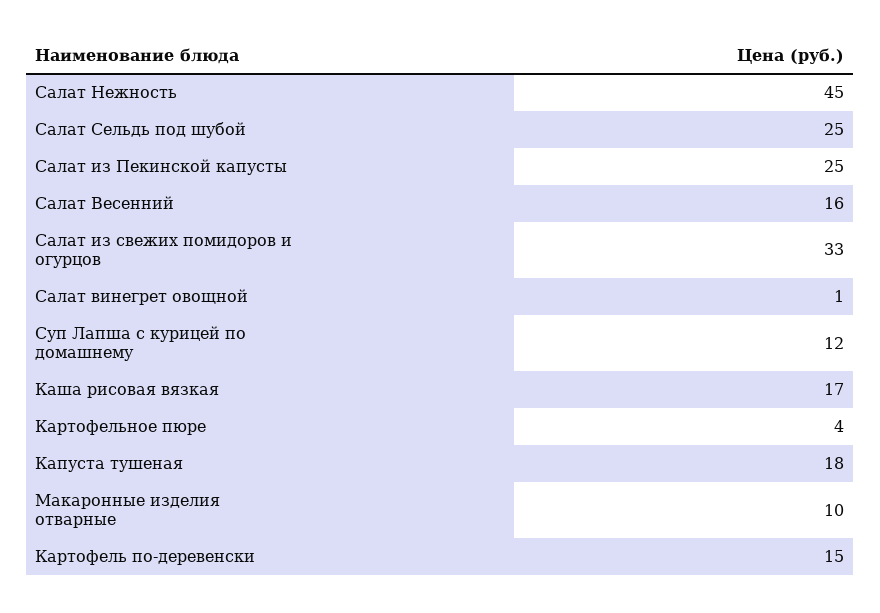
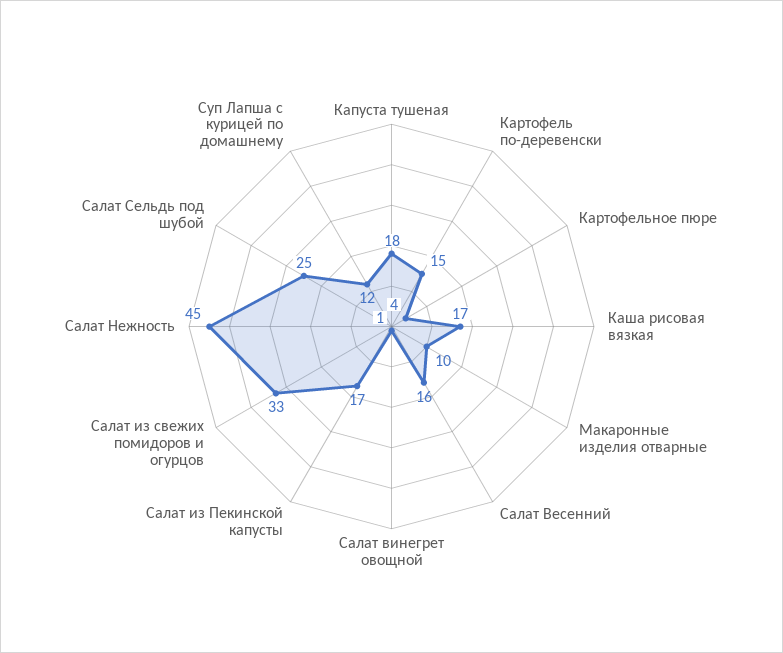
  {
    "Салат Нежность": 45,
    "Салат Сельдь под шубой": 25,
-   "Салат из Пекинской капусты": 25,
+   "Салат из Пекинской капусты": 17,
    "Салат Весенний": 16,
    "Салат из свежих помидоров и огурцов": 33,
    "Салат винегрет овощной": 1,
    "Суп Лапша с курицей по домашнему": 12,
    "Каша рисовая вязкая": 17,
    "Картофельное пюре": 4,
    "Капуста тушеная": 18,
    "Макаронные изделия отварные": 10,
    "Картофель по-деревенски": 15
  }

